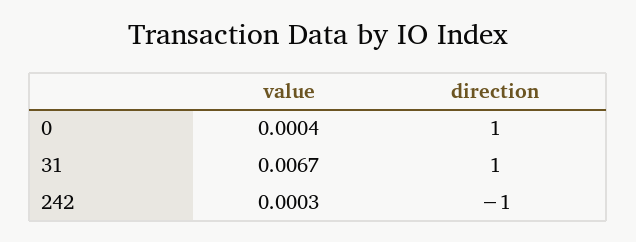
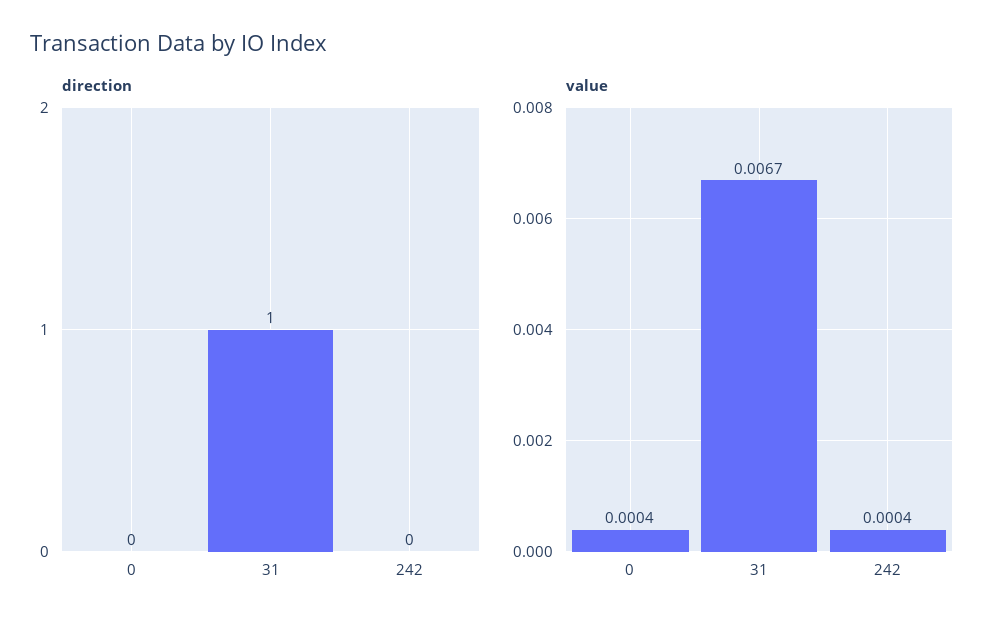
  {
    "value": {
      "0": 0.0004,
      "31": 0.0067,
-     "242": 0.0003
+     "242": 0.0004
    },
    "direction": {
-     "0": 1,
+     "0": 0,
      "31": 1,
-     "242": -1
+     "242": 0
    }
  }

